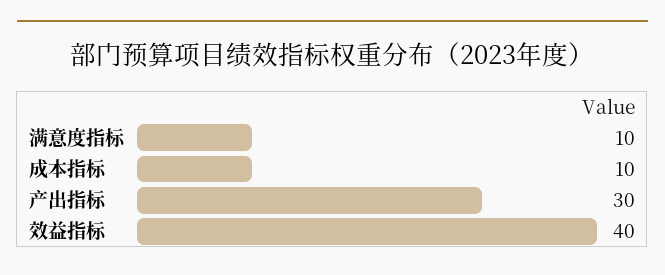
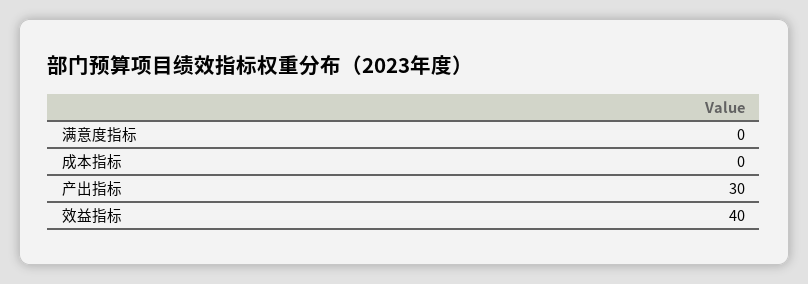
  {
-   "满意度指标": 10,
+   "满意度指标": 0,
-   "成本指标": 10,
+   "成本指标": 0,
    "产出指标": 30,
    "效益指标": 40
  }

